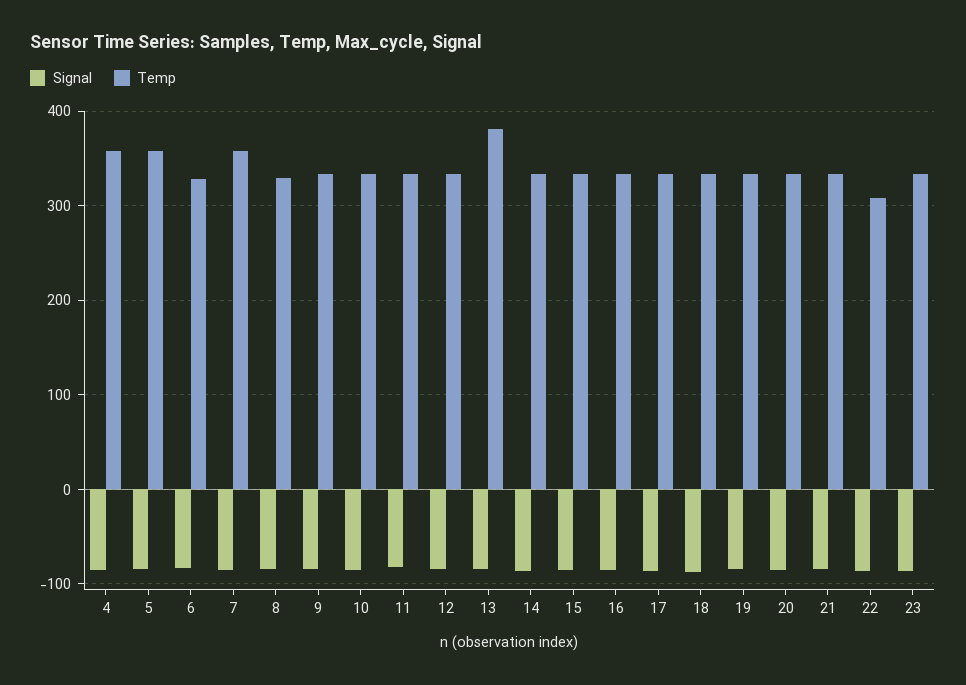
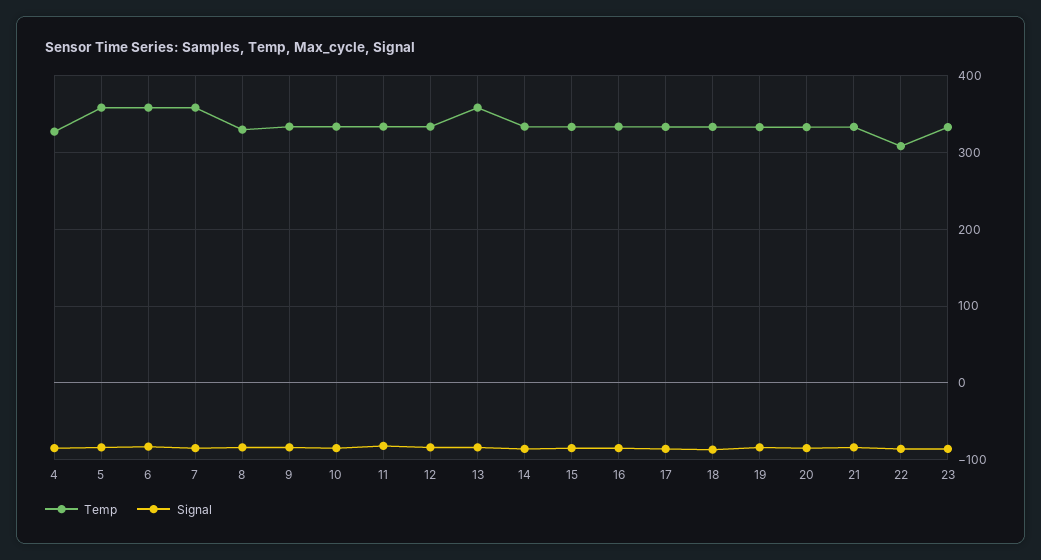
  {
    "Signal": {
      "4": -90,
      "5": -80,
      "6": -80,
      "7": -90,
      "8": -80,
      "9": -80,
      "10": -90,
      "11": -80,
      "12": -80,
      "13": -80,
      "14": -90,
      "15": -90,
      "16": -90,
      "17": -90,
      "18": -90,
      "19": -80,
      "20": -90,
      "21": -80,
      "22": -90,
      "23": -90
    },
    "Temp": {
-     "4": 360,
+     "4": 330,
      "5": 360,
-     "6": 330,
+     "6": 360,
      "7": 360,
      "8": 330,
      "9": 330,
      "10": 330,
      "11": 330,
      "12": 330,
-     "13": 380,
+     "13": 360,
      "14": 330,
      "15": 330,
      "16": 330,
      "17": 330,
      "18": 330,
      "19": 330,
      "20": 330,
      "21": 330,
      "22": 310,
      "23": 330
    }
  }

